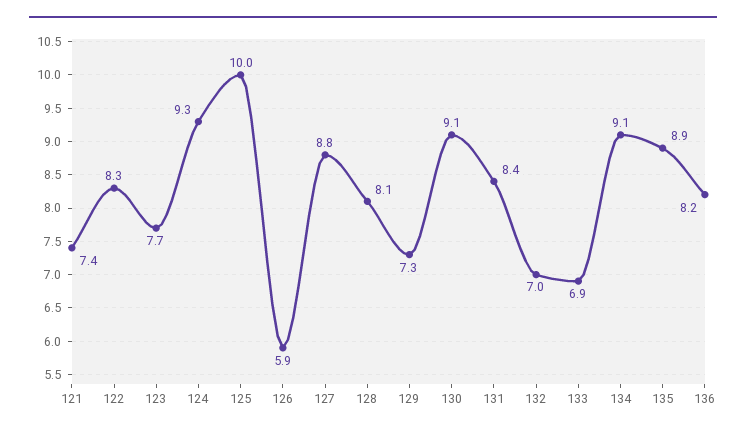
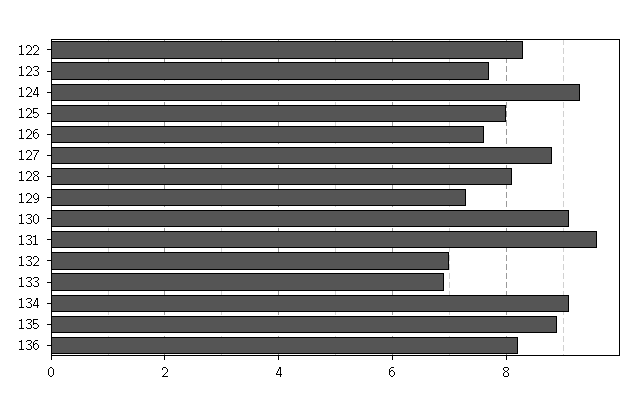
  {
-   "121": 7.4,
    "122": 8.3,
    "123": 7.7,
    "124": 9.3,
-   "125": 10,
+   "125": 8,
-   "126": 5.9,
+   "126": 7.5,
    "127": 8.8,
    "128": 8.1,
    "129": 7.3,
    "130": 9.1,
-   "131": 8.4,
+   "131": 9.5,
    "132": 7,
    "133": 6.9,
    "134": 9.1,
    "135": 8.9,
    "136": 8.2
  }

